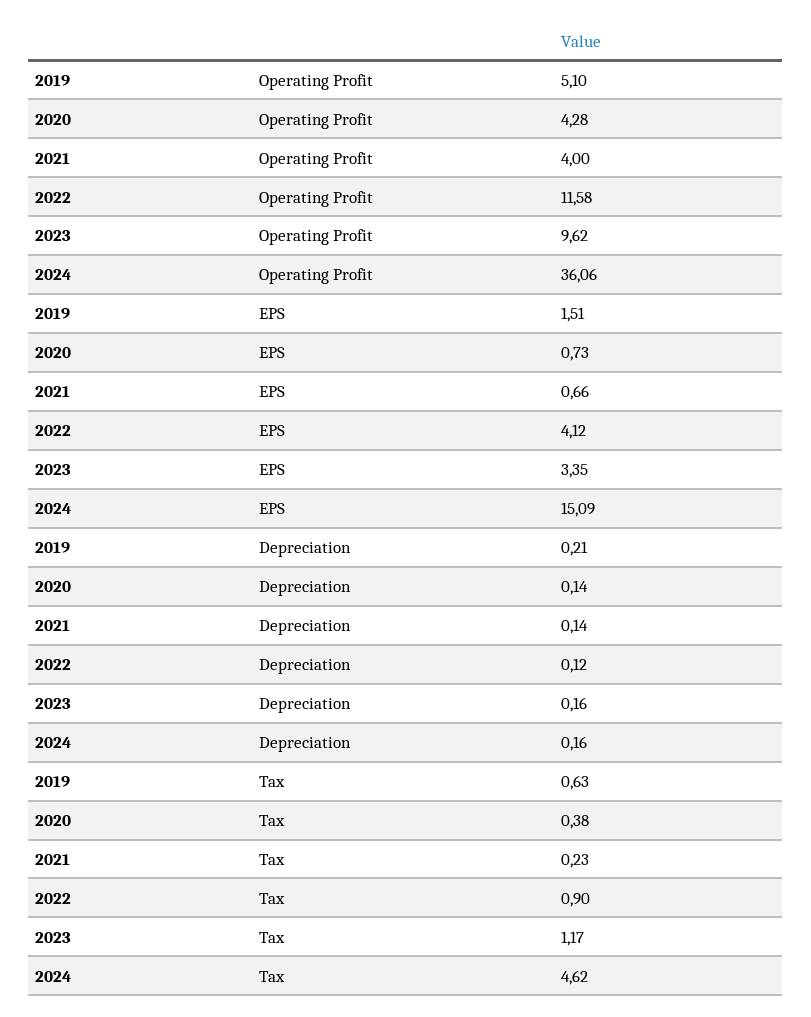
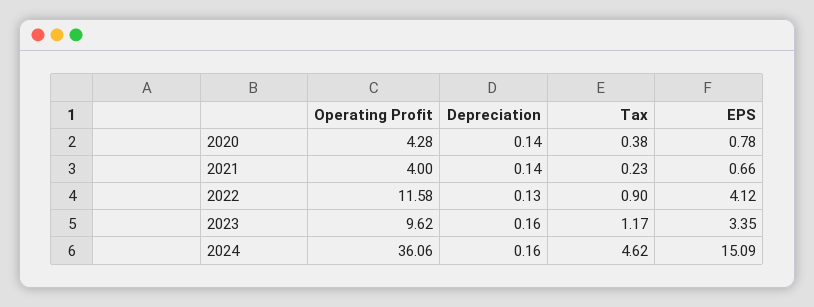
  {
-   "2019": {
-     "Operating Profit": 5.1,
-     "EPS": 1.51,
-     "Depreciation": 0.21,
-     "Tax": 0.63
-   },
    "2020": {
      "Operating Profit": 4.28,
-     "EPS": 0.73,
+     "EPS": 0.78,
      "Depreciation": 0.14,
      "Tax": 0.38
    },
    "2021": {
      "Operating Profit": 4,
      "EPS": 0.66,
      "Depreciation": 0.14,
      "Tax": 0.23
    },
    "2022": {
      "Operating Profit": 11.58,
      "EPS": 4.12,
-     "Depreciation": 0.12,
+     "Depreciation": 0.13,
      "Tax": 0.9
    },
    "2023": {
      "Operating Profit": 9.62,
      "EPS": 3.35,
      "Depreciation": 0.16,
      "Tax": 1.17
    },
    "2024": {
      "Operating Profit": 36.06,
      "EPS": 15.09,
      "Depreciation": 0.16,
      "Tax": 4.62
    }
  }

